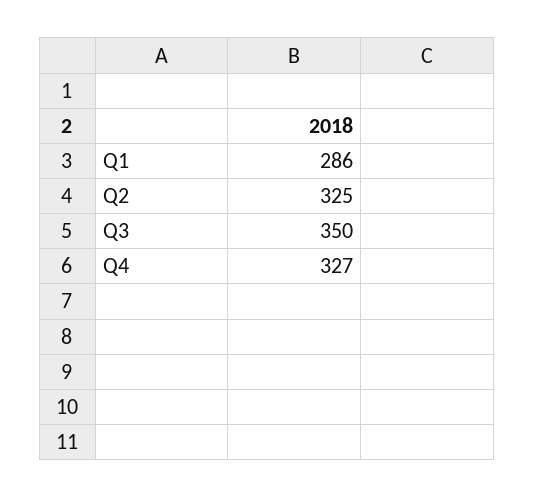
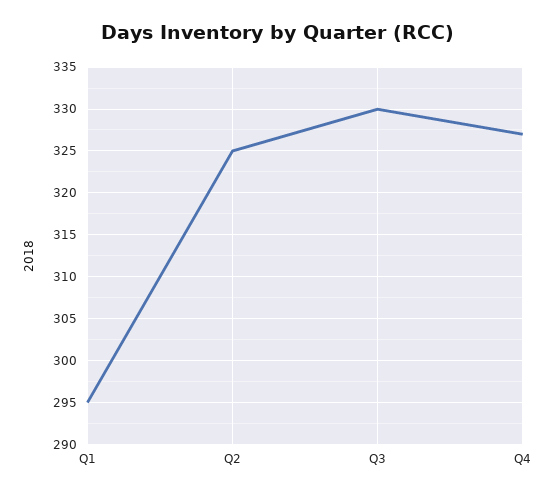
  {
-   "Q1": 286,
+   "Q1": 295,
    "Q2": 325,
-   "Q3": 350,
+   "Q3": 330,
    "Q4": 327
  }

